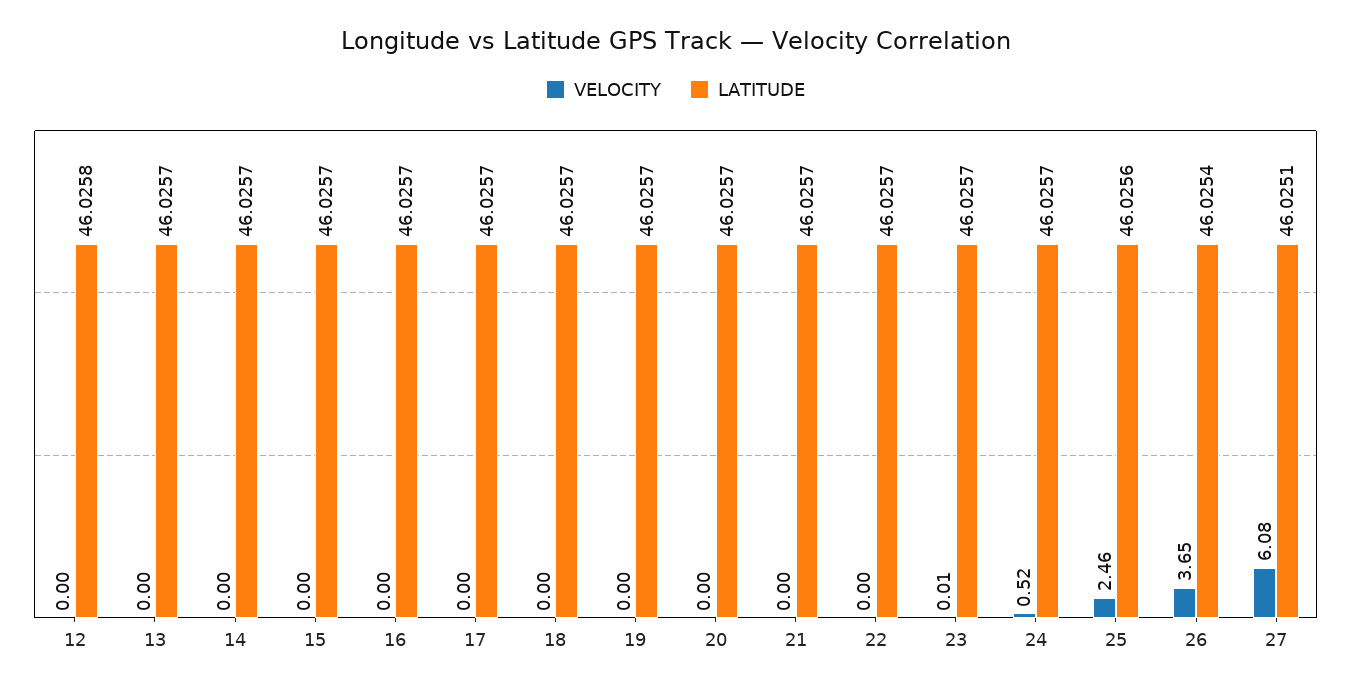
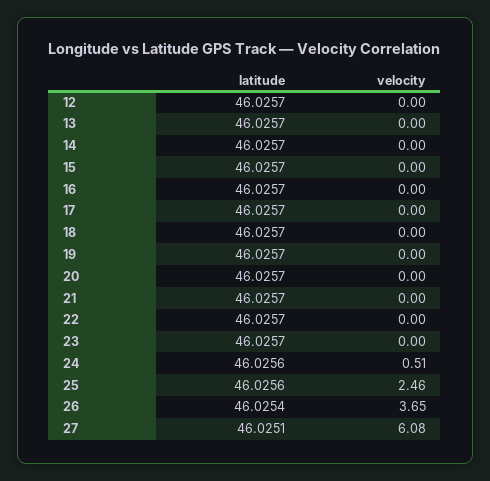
  {
    "VELOCITY": {
      "12": 0,
      "13": 0,
      "14": 0,
      "15": 0,
      "16": 0,
      "17": 0,
      "18": 0,
      "19": 0,
      "20": 0,
      "21": 0,
      "22": 0,
-     "23": 0.01,
+     "23": 0,
-     "24": 0.52,
+     "24": 0.51,
      "25": 2.46,
      "26": 3.65,
      "27": 6.08
    },
    "LATITUDE": {
-     "12": 46.0258,
+     "12": 46.0257,
      "13": 46.0257,
      "14": 46.0257,
      "15": 46.0257,
      "16": 46.0257,
      "17": 46.0257,
      "18": 46.0257,
      "19": 46.0257,
      "20": 46.0257,
      "21": 46.0257,
      "22": 46.0257,
      "23": 46.0257,
-     "24": 46.0257,
+     "24": 46.0256,
      "25": 46.0256,
      "26": 46.0254,
      "27": 46.0251
    }
  }

